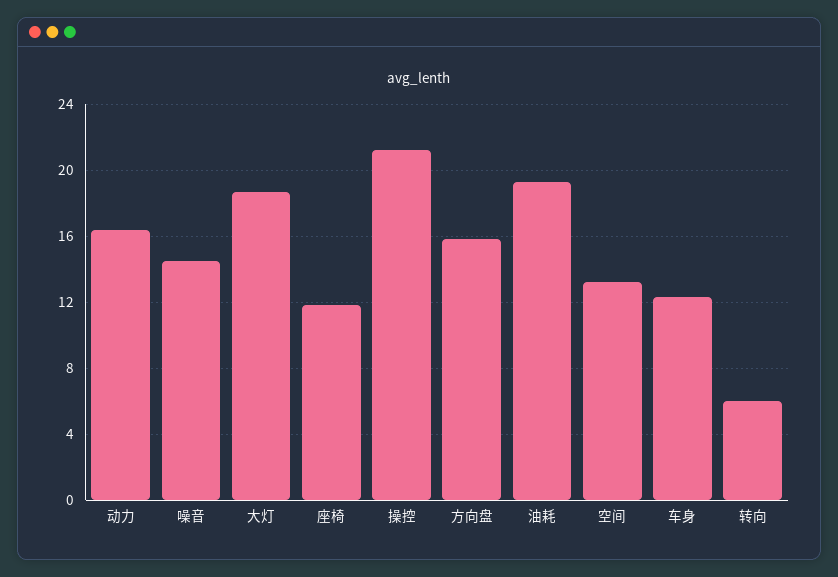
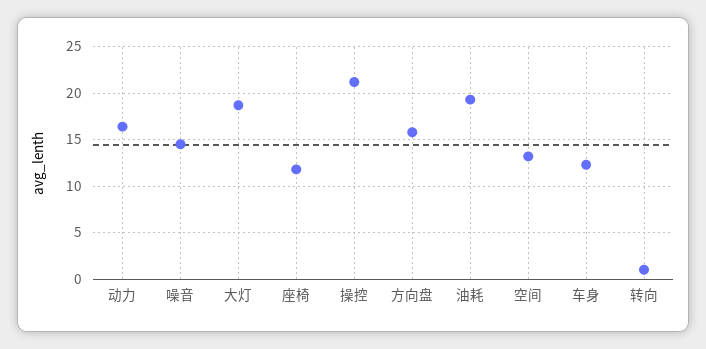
  {
    "动力": 16.5,
    "噪音": 14.5,
    "大灯": 18.5,
    "座椅": 12,
    "操控": 21,
    "方向盘": 16,
    "油耗": 19.5,
    "空间": 13,
    "车身": 12.5,
-   "转向": 6
+   "转向": 1
  }

